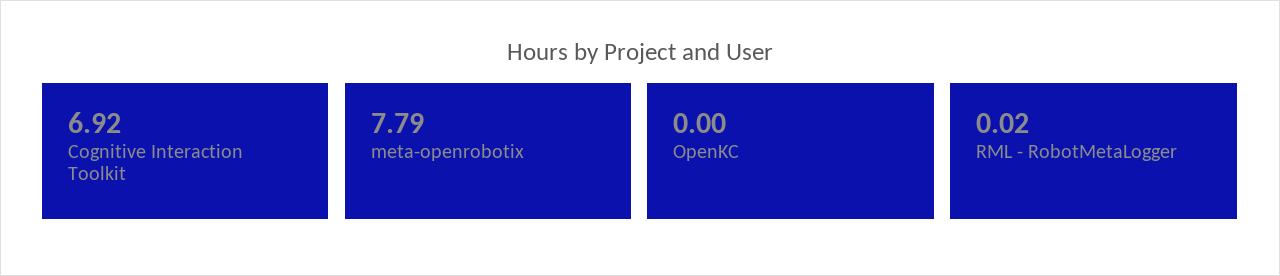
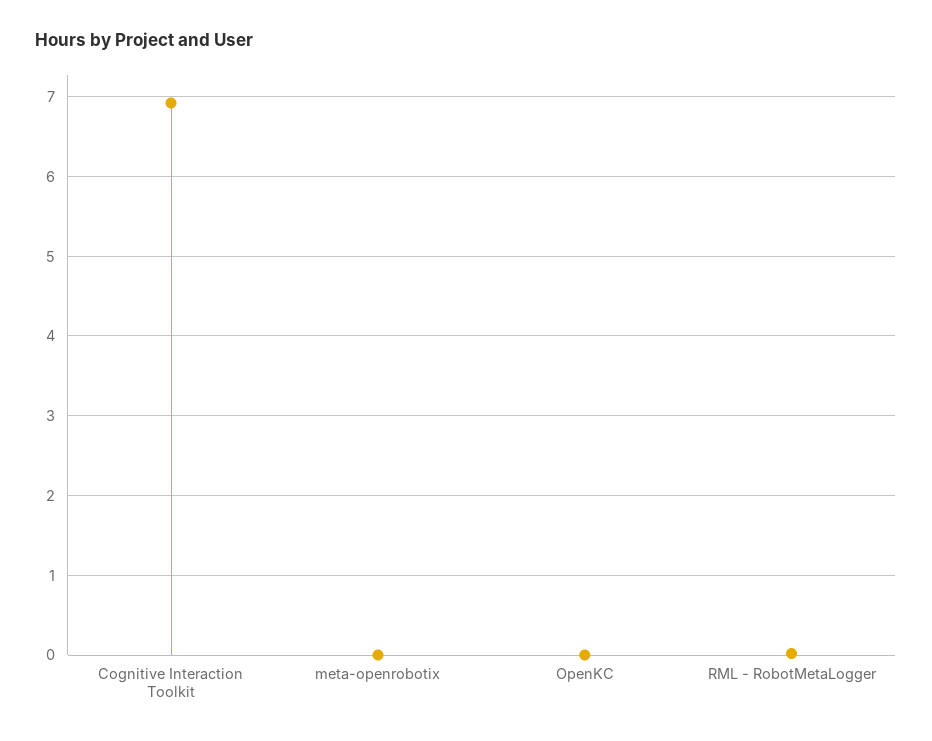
  {
    "Cognitive Interaction Toolkit": 6.92,
-   "meta-openrobotix": 7.79,
+   "meta-openrobotix": 0,
    "OpenKC": 0,
    "RML - RobotMetaLogger": 0.02
  }

